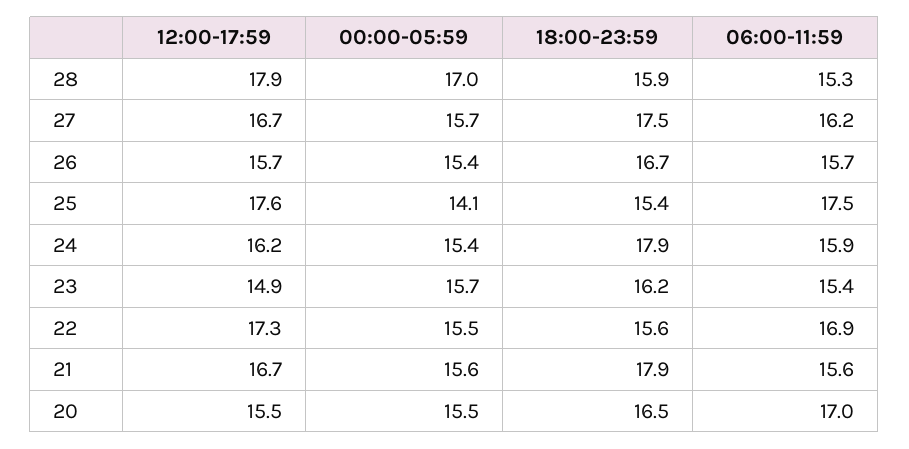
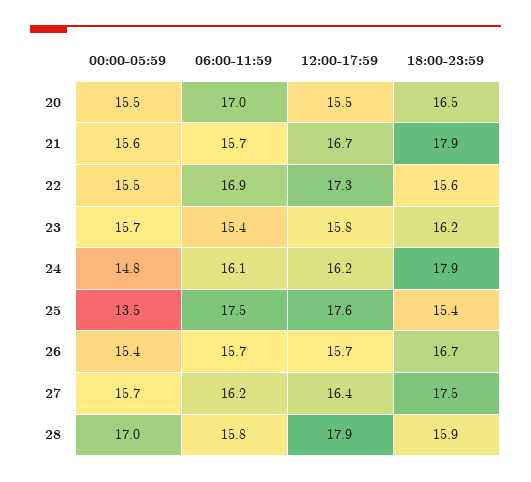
  {
    "12:00-17:59": {
      "28": 17.9,
-     "27": 16.7,
+     "27": 16.4,
      "26": 15.7,
      "25": 17.6,
      "24": 16.2,
-     "23": 14.9,
+     "23": 15.8,
      "22": 17.3,
      "21": 16.7,
      "20": 15.5
    },
    "00:00-05:59": {
      "28": 17,
      "27": 15.7,
      "26": 15.4,
-     "25": 14.1,
+     "25": 13.5,
-     "24": 15.4,
+     "24": 14.8,
      "23": 15.7,
      "22": 15.5,
      "21": 15.6,
      "20": 15.5
    },
    "18:00-23:59": {
      "28": 15.9,
      "27": 17.5,
      "26": 16.7,
      "25": 15.4,
      "24": 17.9,
      "23": 16.2,
      "22": 15.6,
      "21": 17.9,
      "20": 16.5
    },
    "06:00-11:59": {
-     "28": 15.3,
+     "28": 15.8,
      "27": 16.2,
      "26": 15.7,
      "25": 17.5,
-     "24": 15.9,
+     "24": 16.1,
      "23": 15.4,
      "22": 16.9,
-     "21": 15.6,
+     "21": 15.7,
      "20": 17
    }
  }

